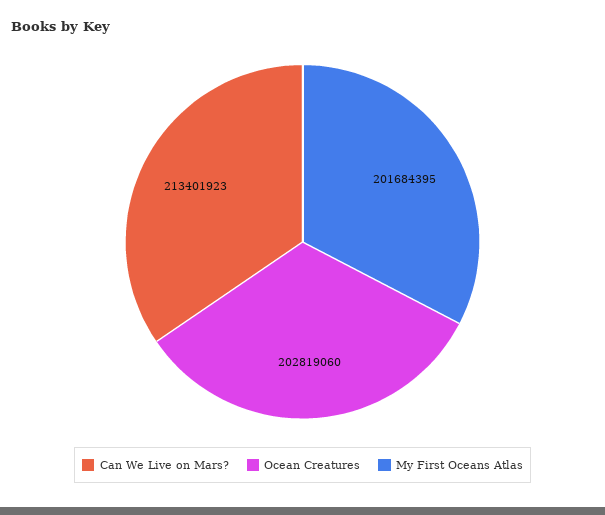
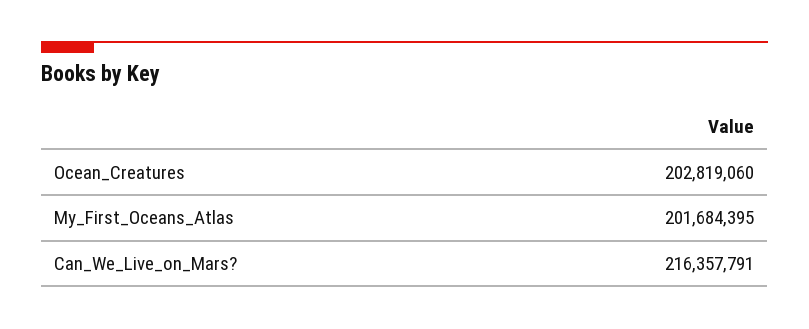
  {
-   "Can We Live on Mars?": 213401923,
+   "Can We Live on Mars?": 216357791,
    "Ocean Creatures": 202819060,
    "My First Oceans Atlas": 201684395
  }

